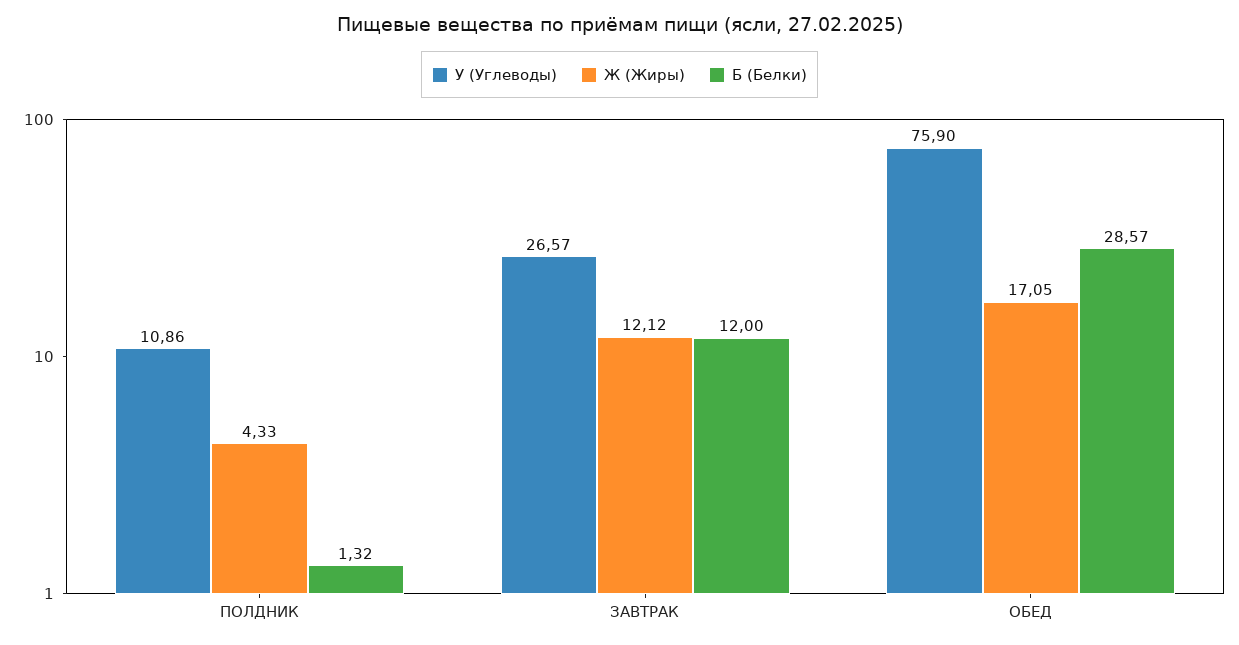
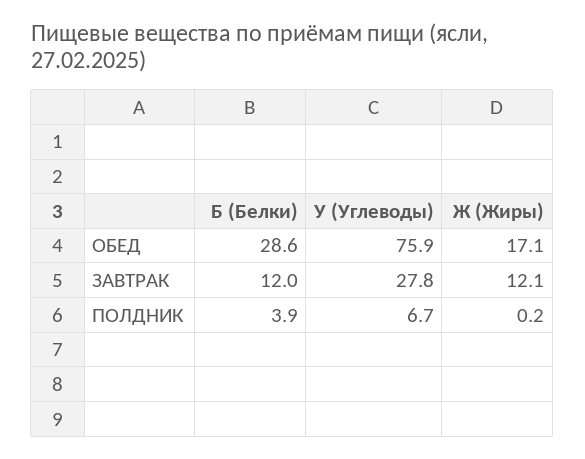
  {
    "У (Углеводы)": {
-     "ПОЛДНИК": 10.86,
+     "ПОЛДНИК": 6.7,
-     "ЗАВТРАК": 26.57,
+     "ЗАВТРАК": 27.8,
      "ОБЕД": 75.9
    },
    "Ж (Жиры)": {
-     "ПОЛДНИК": 4.33,
+     "ПОЛДНИК": 0.2,
      "ЗАВТРАК": 12.12,
      "ОБЕД": 17.05
    },
    "Б (Белки)": {
-     "ПОЛДНИК": 1.32,
+     "ПОЛДНИК": 3.9,
      "ЗАВТРАК": 12,
      "ОБЕД": 28.57
    }
  }

